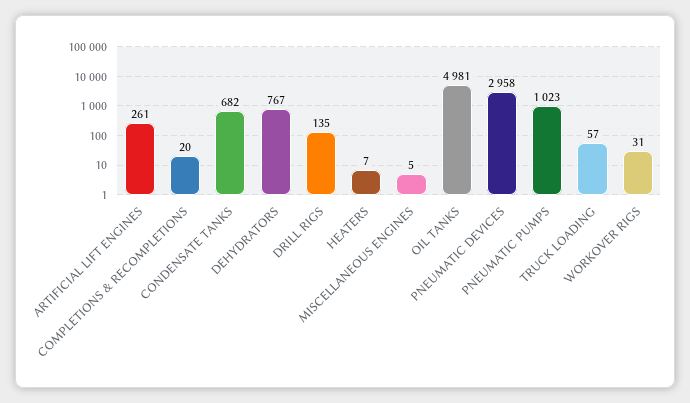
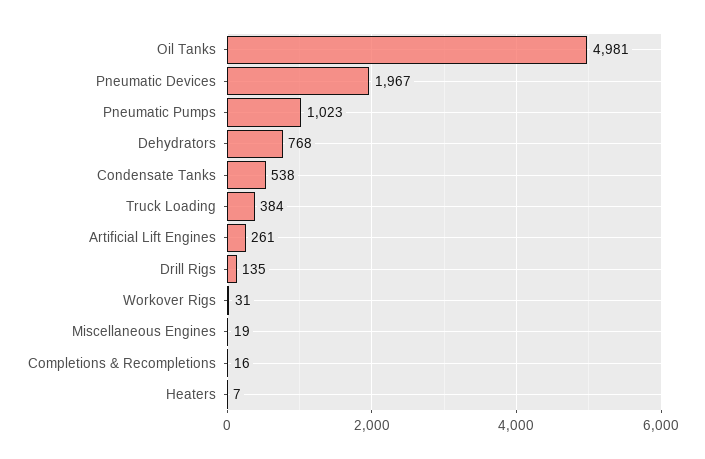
  {
    "ARTIFICIAL LIFT ENGINES": 261,
-   "COMPLETIONS & RECOMPLETIONS": 20,
+   "COMPLETIONS & RECOMPLETIONS": 16,
-   "CONDENSATE TANKS": 682,
+   "CONDENSATE TANKS": 538,
-   "DEHYDRATORS": 767,
+   "DEHYDRATORS": 768,
    "DRILL RIGS": 135,
    "HEATERS": 7,
-   "MISCELLANEOUS ENGINES": 5,
+   "MISCELLANEOUS ENGINES": 19,
    "OIL TANKS": 4981,
-   "PNEUMATIC DEVICES": 2958,
+   "PNEUMATIC DEVICES": 1967,
    "PNEUMATIC PUMPS": 1023,
-   "TRUCK LOADING": 57,
+   "TRUCK LOADING": 384,
    "WORKOVER RIGS": 31
  }

